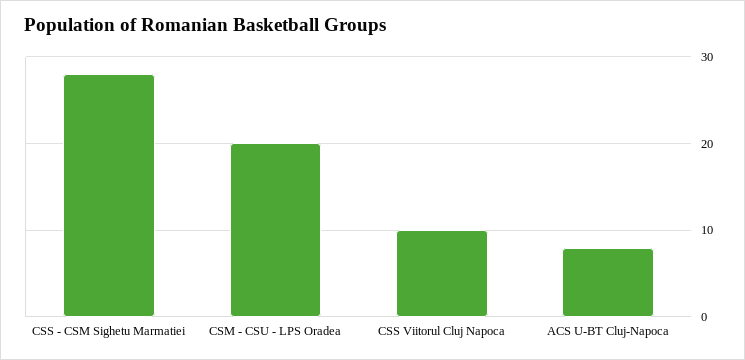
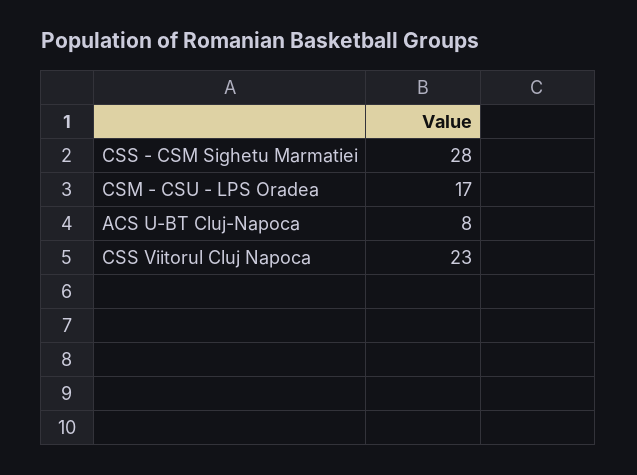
  {
    "CSS - CSM Sighetu Marmatiei": 28,
-   "CSM - CSU - LPS Oradea": 20,
+   "CSM - CSU - LPS Oradea": 17,
-   "CSS Viitorul Cluj Napoca": 10,
+   "CSS Viitorul Cluj Napoca": 23,
    "ACS U-BT Cluj-Napoca": 8
  }

